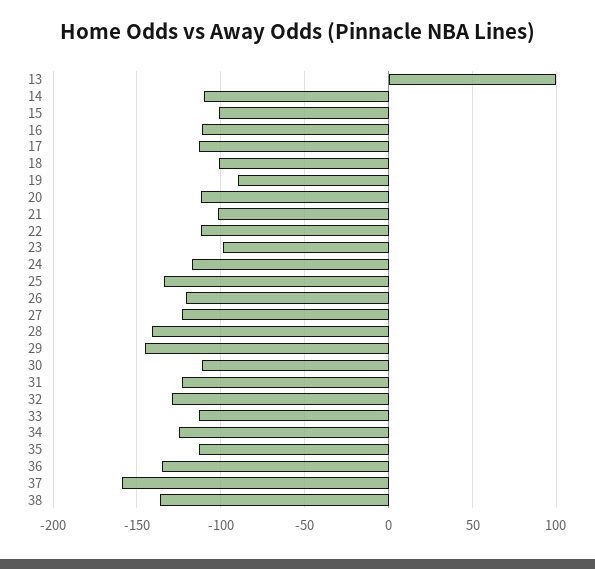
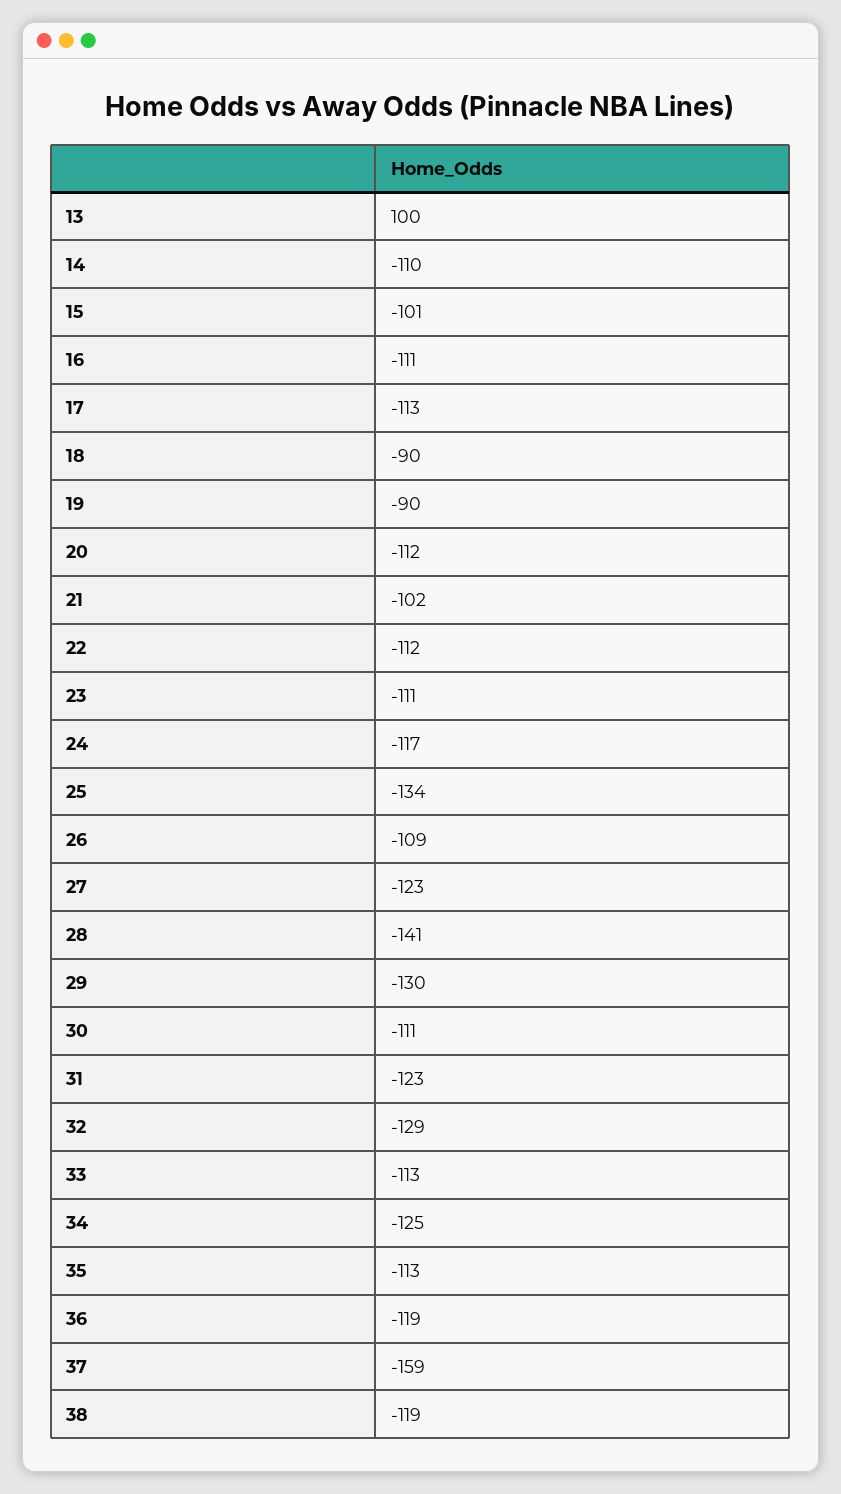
  {
    "13": 100,
    "14": -110,
    "15": -101,
    "16": -111,
    "17": -113,
-   "18": -100,
+   "18": -90,
    "19": -90,
    "20": -112,
    "21": -102,
    "22": -112,
-   "23": -100,
+   "23": -111,
    "24": -117,
    "25": -134,
-   "26": -120,
+   "26": -109,
    "27": -123,
    "28": -141,
-   "29": -145,
+   "29": -130,
    "30": -111,
    "31": -123,
    "32": -129,
    "33": -113,
    "34": -125,
    "35": -113,
-   "36": -135,
+   "36": -119,
    "37": -159,
-   "38": -135
+   "38": -119
  }

